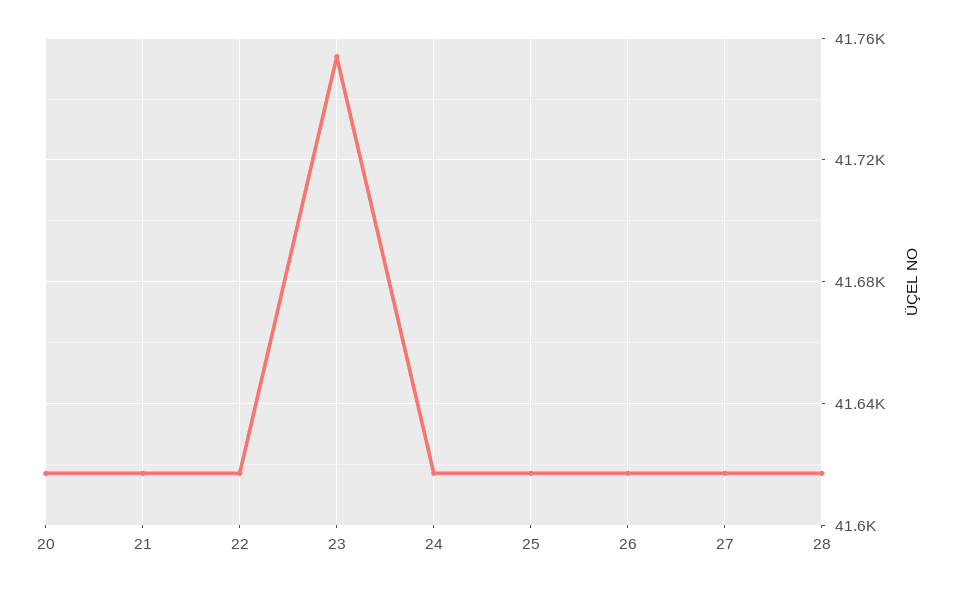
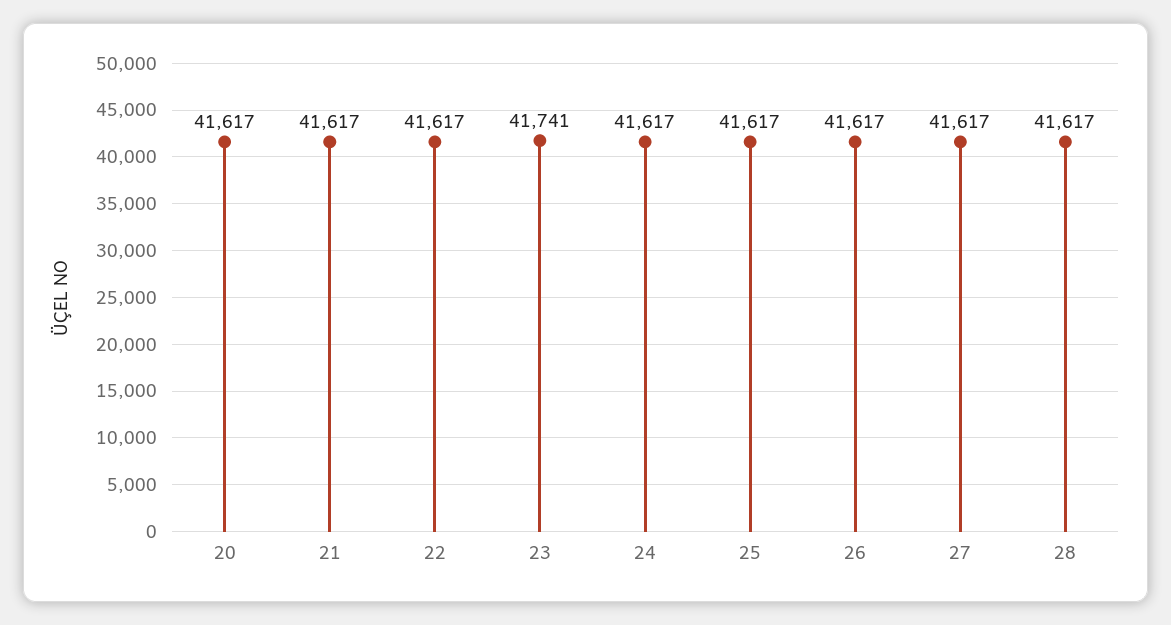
  {
    "20": 41617,
    "21": 41617,
    "22": 41617,
-   "23": 41755,
+   "23": 41741,
    "24": 41617,
    "25": 41617,
    "26": 41617,
    "27": 41617,
    "28": 41617
  }

